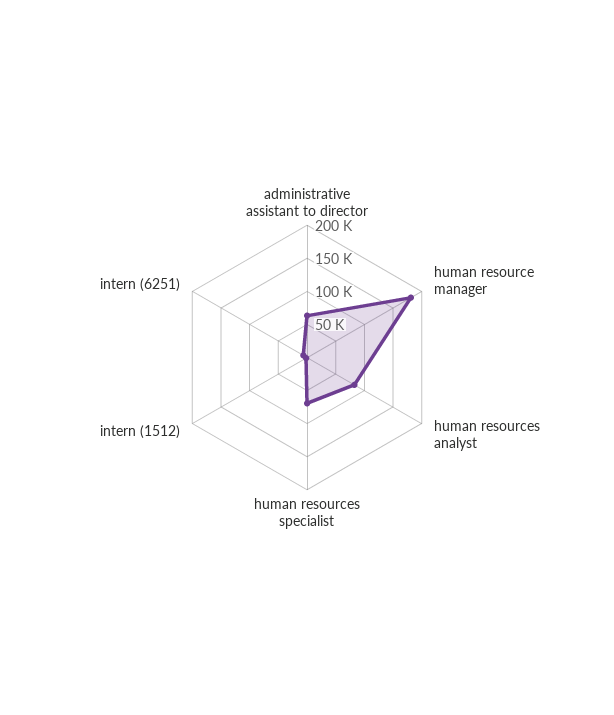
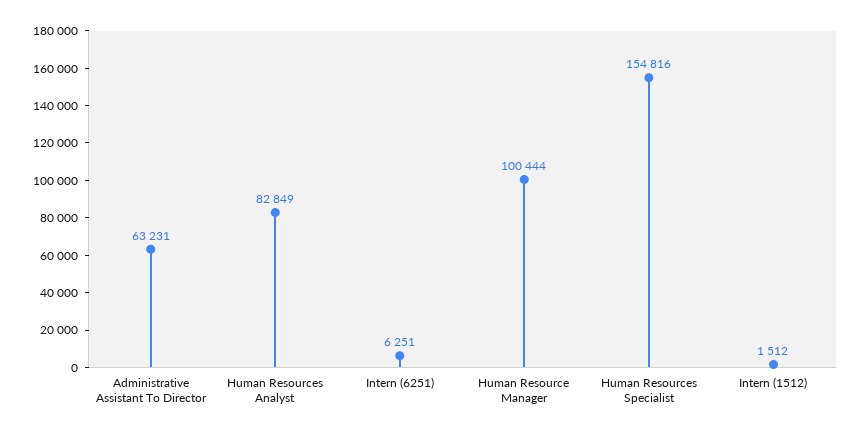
  {
    "administrative assistant to director": 63231,
-   "human resource manager": 175000,
+   "human resource manager": 100444,
    "human resources analyst": 82849,
-   "human resources specialist": 75000,
+   "human resources specialist": 154816,
    "intern (1512)": 1512,
    "intern (6251)": 6251
  }

